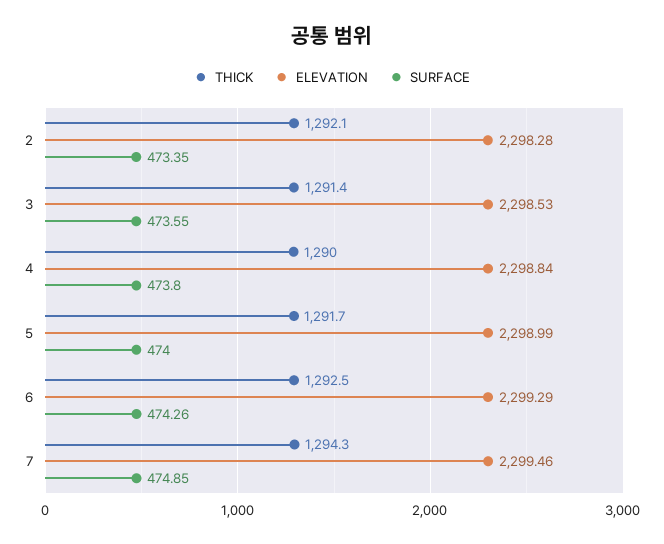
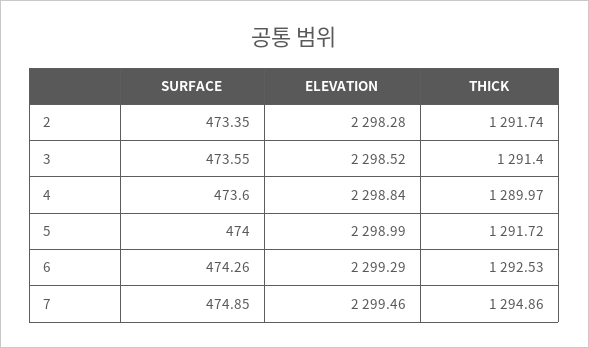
  {
    "THICK": {
-     "2": 1292.1,
+     "2": 1291.74,
      "3": 1291.4,
      "4": 1289.97,
      "5": 1291.72,
      "6": 1292.53,
-     "7": 1294.3
+     "7": 1294.86
    },
    "ELEVATION": {
      "2": 2298.28,
-     "3": 2298.53,
+     "3": 2298.52,
      "4": 2298.84,
      "5": 2298.99,
      "6": 2299.29,
      "7": 2299.46
    },
    "SURFACE": {
      "2": 473.35,
      "3": 473.55,
-     "4": 473.8,
+     "4": 473.6,
      "5": 474,
      "6": 474.26,
      "7": 474.85
    }
  }

